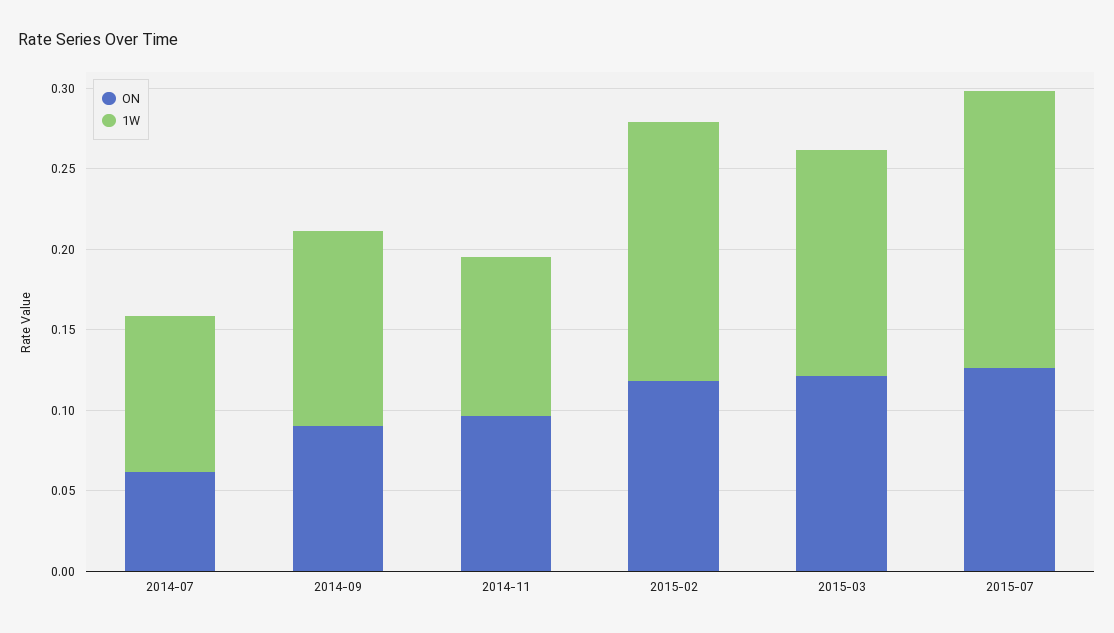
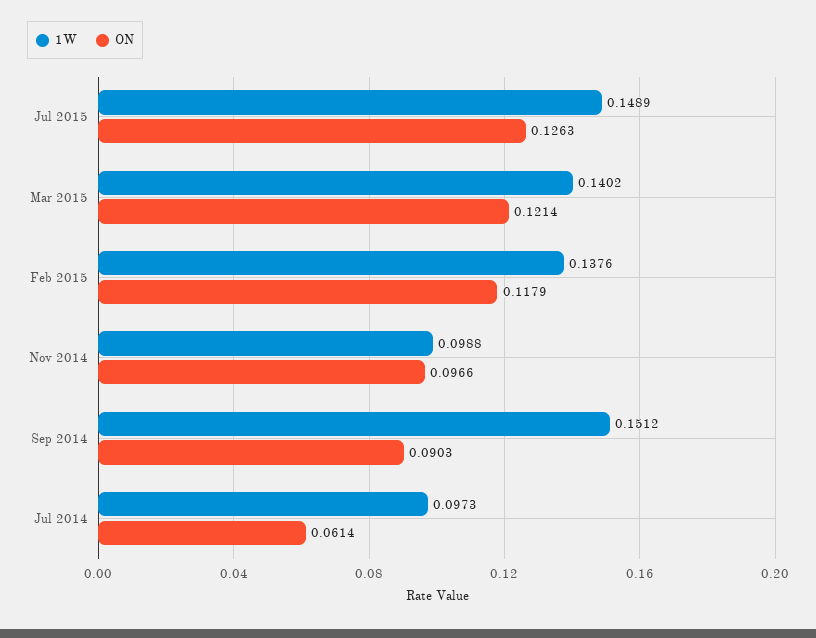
  {
    "ON": {
      "2014-07": 0.0614,
      "2014-09": 0.0903,
      "2014-11": 0.0966,
      "2015-02": 0.1179,
      "2015-03": 0.1214,
      "2015-07": 0.1263
    },
    "1W": {
      "2014-07": 0.0973,
-     "2014-09": 0.12,
+     "2014-09": 0.1512,
      "2014-11": 0.0988,
-     "2015-02": 0.16,
+     "2015-02": 0.1376,
      "2015-03": 0.1402,
-     "2015-07": 0.17
+     "2015-07": 0.1489
    }
  }

